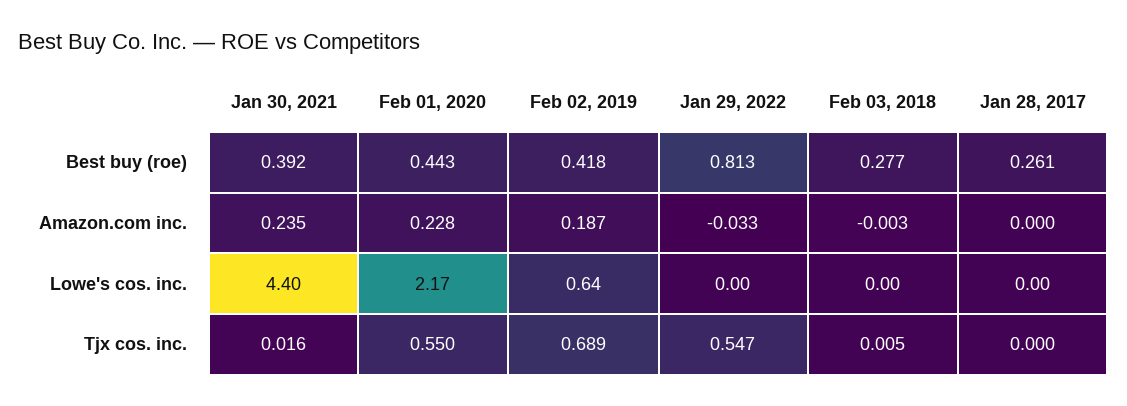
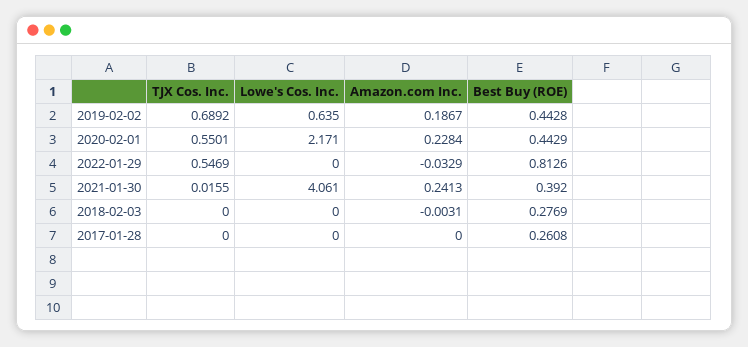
  {
    "Jan 30, 2021": {
      "Best buy (roe)": 0.392,
-     "Amazon.com inc.": 0.235,
+     "Amazon.com inc.": 0.2413,
-     "Lowe's cos. inc.": 4.4,
+     "Lowe's cos. inc.": 4.061,
      "Tjx cos. inc.": 0.0155
    },
    "Feb 01, 2020": {
      "Best buy (roe)": 0.4429,
      "Amazon.com inc.": 0.2284,
      "Lowe's cos. inc.": 2.171,
      "Tjx cos. inc.": 0.5501
    },
    "Feb 02, 2019": {
-     "Best buy (roe)": 0.418,
+     "Best buy (roe)": 0.4428,
      "Amazon.com inc.": 0.1867,
      "Lowe's cos. inc.": 0.635,
      "Tjx cos. inc.": 0.6892
    },
    "Jan 29, 2022": {
      "Best buy (roe)": 0.8126,
      "Amazon.com inc.": -0.0329,
      "Lowe's cos. inc.": 0,
      "Tjx cos. inc.": 0.5469
    },
    "Feb 03, 2018": {
      "Best buy (roe)": 0.2769,
      "Amazon.com inc.": -0.0031,
      "Lowe's cos. inc.": 0,
-     "Tjx cos. inc.": 0.005
+     "Tjx cos. inc.": 0
    },
    "Jan 28, 2017": {
      "Best buy (roe)": 0.2608,
      "Amazon.com inc.": 0,
      "Lowe's cos. inc.": 0,
      "Tjx cos. inc.": 0
    }
  }

